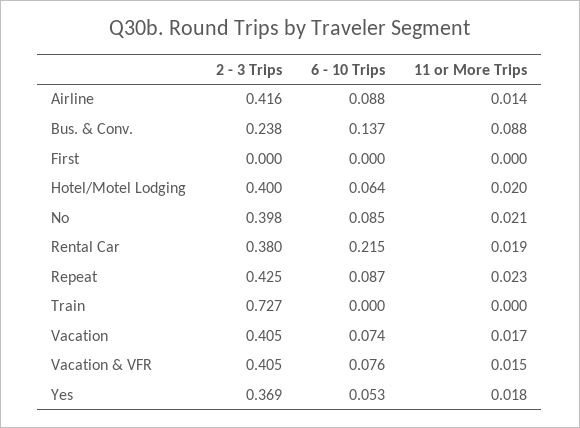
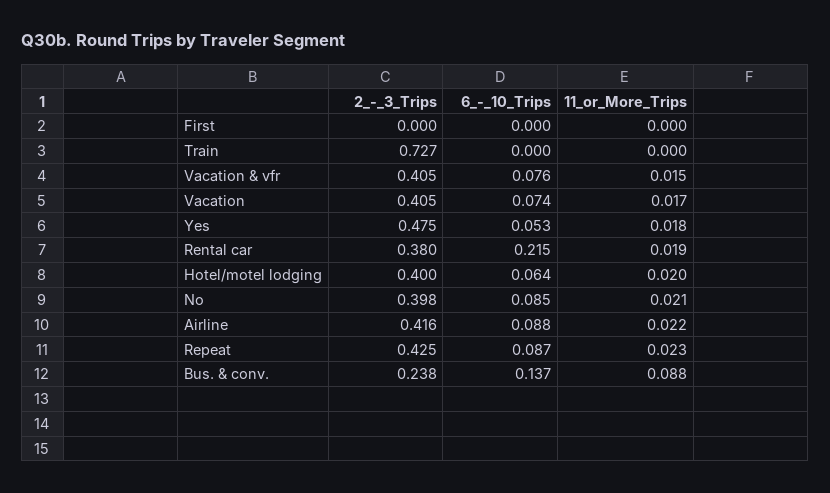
  {
    "2 - 3 Trips": {
      "Airline": 0.416,
      "Bus. & Conv.": 0.238,
      "First": 0,
      "Hotel/Motel Lodging": 0.4,
      "No": 0.398,
      "Rental Car": 0.38,
      "Repeat": 0.425,
      "Train": 0.727,
      "Vacation": 0.405,
      "Vacation & VFR": 0.405,
-     "Yes": 0.369
+     "Yes": 0.475
    },
    "6 - 10 Trips": {
      "Airline": 0.088,
      "Bus. & Conv.": 0.137,
      "First": 0,
      "Hotel/Motel Lodging": 0.064,
      "No": 0.085,
      "Rental Car": 0.215,
      "Repeat": 0.087,
      "Train": 0,
      "Vacation": 0.074,
      "Vacation & VFR": 0.076,
      "Yes": 0.053
    },
    "11 or More Trips": {
-     "Airline": 0.014,
+     "Airline": 0.022,
      "Bus. & Conv.": 0.088,
      "First": 0,
      "Hotel/Motel Lodging": 0.02,
      "No": 0.021,
      "Rental Car": 0.019,
      "Repeat": 0.023,
      "Train": 0,
      "Vacation": 0.017,
      "Vacation & VFR": 0.015,
      "Yes": 0.018
    }
  }

